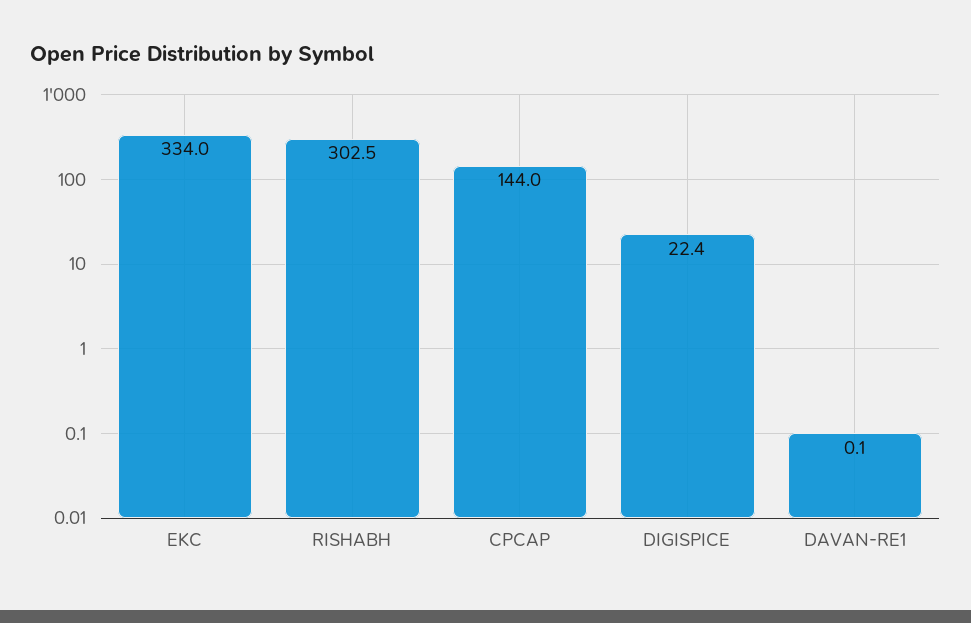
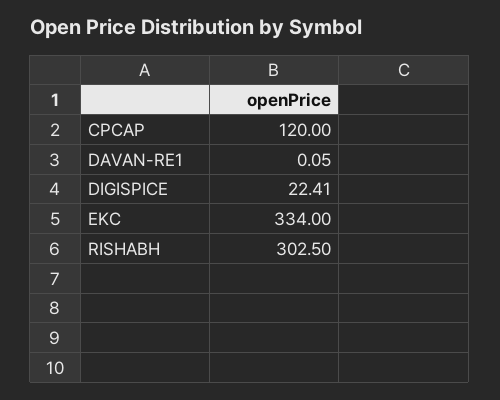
  {
    "EKC": 334,
    "RISHABH": 302.5,
-   "CPCAP": 144,
+   "CPCAP": 120,
    "DIGISPICE": 22.41,
    "DAVAN-RE1": 0.05
  }

